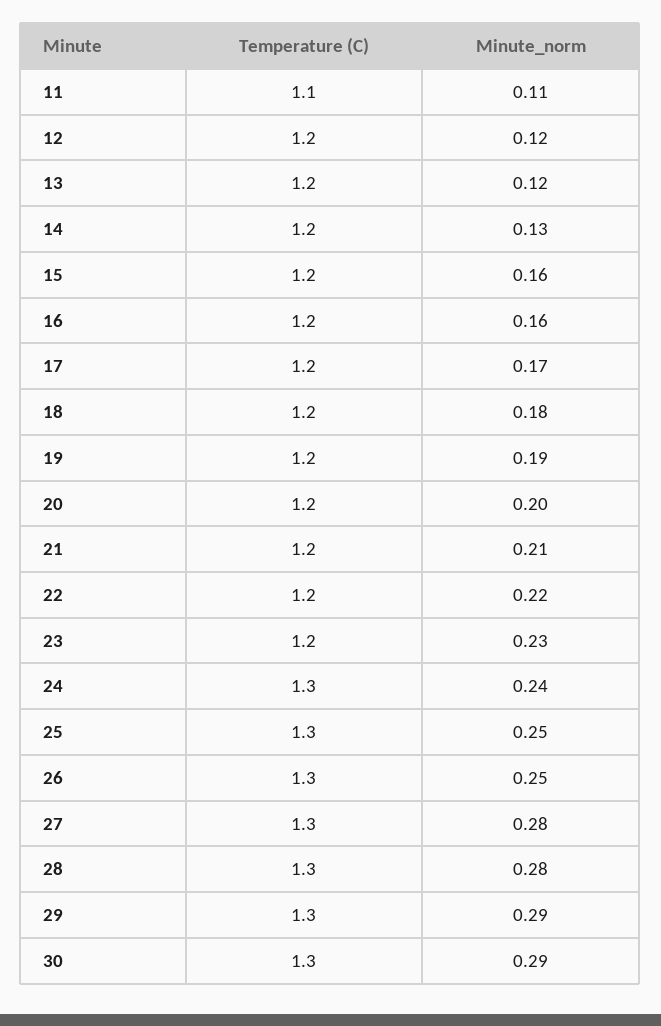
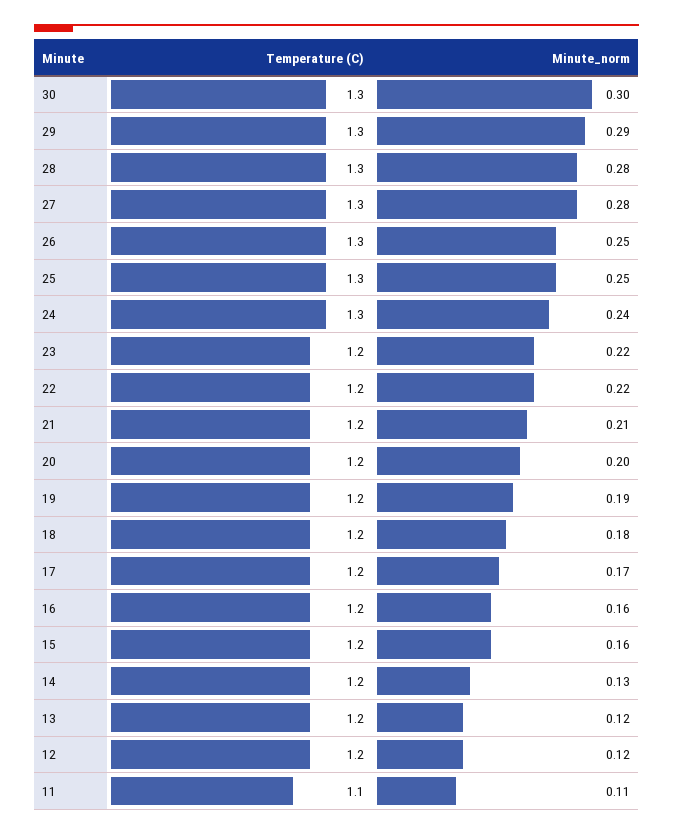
  {
    "Temperature (C)": {
      "11": 1.1,
      "12": 1.2,
      "13": 1.2,
      "14": 1.2,
      "15": 1.2,
      "16": 1.2,
      "17": 1.2,
      "18": 1.2,
      "19": 1.2,
      "20": 1.2,
      "21": 1.2,
      "22": 1.2,
      "23": 1.2,
      "24": 1.3,
      "25": 1.3,
      "26": 1.3,
      "27": 1.3,
      "28": 1.3,
      "29": 1.3,
      "30": 1.3
    },
    "Minute_norm": {
      "11": 0.11,
      "12": 0.12,
      "13": 0.12,
      "14": 0.13,
      "15": 0.16,
      "16": 0.16,
      "17": 0.17,
      "18": 0.18,
      "19": 0.19,
      "20": 0.2,
      "21": 0.21,
      "22": 0.22,
-     "23": 0.23,
+     "23": 0.22,
      "24": 0.24,
      "25": 0.25,
      "26": 0.25,
      "27": 0.28,
      "28": 0.28,
      "29": 0.29,
-     "30": 0.29
+     "30": 0.3
    }
  }

